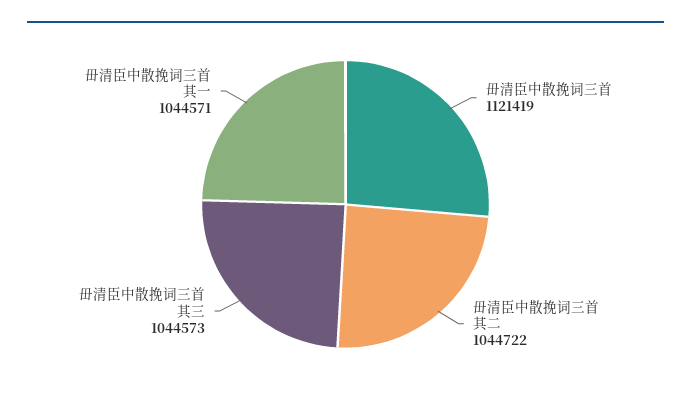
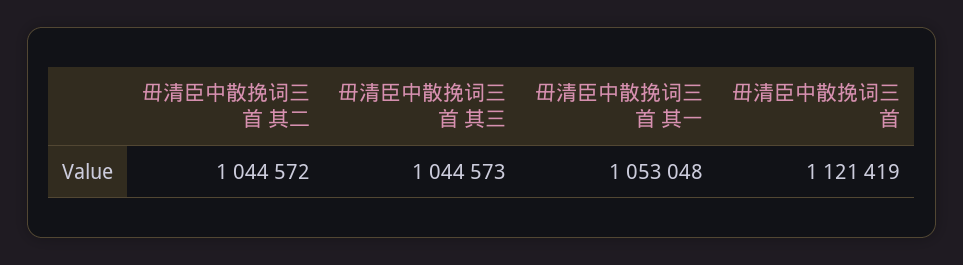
  {
    "毌清臣中散挽词三首": 1121419,
-   "毌清臣中散挽词三首 其二": 1044722,
+   "毌清臣中散挽词三首 其二": 1044572,
    "毌清臣中散挽词三首 其三": 1044573,
-   "毌清臣中散挽词三首 其一": 1044571
+   "毌清臣中散挽词三首 其一": 1053048
  }

